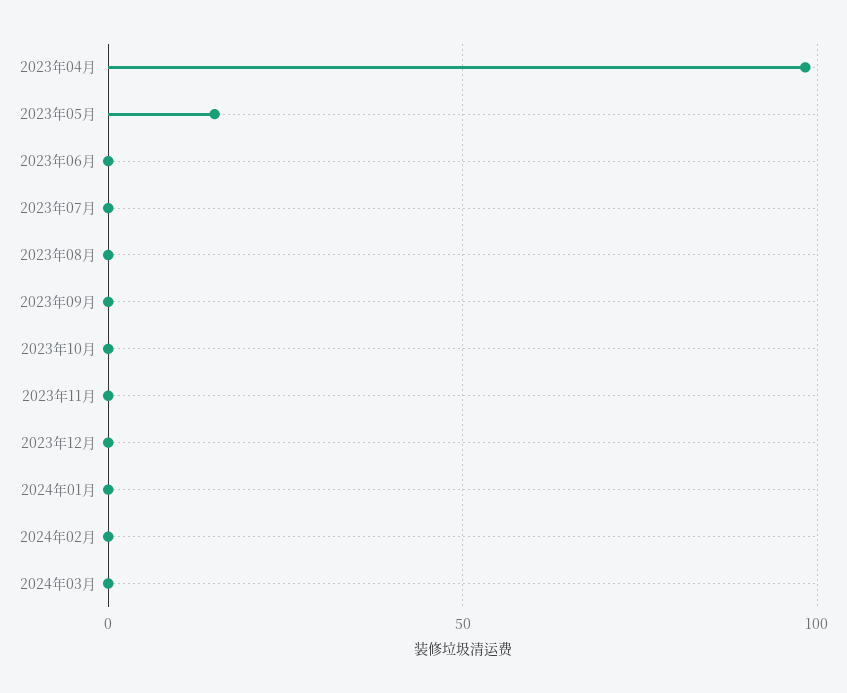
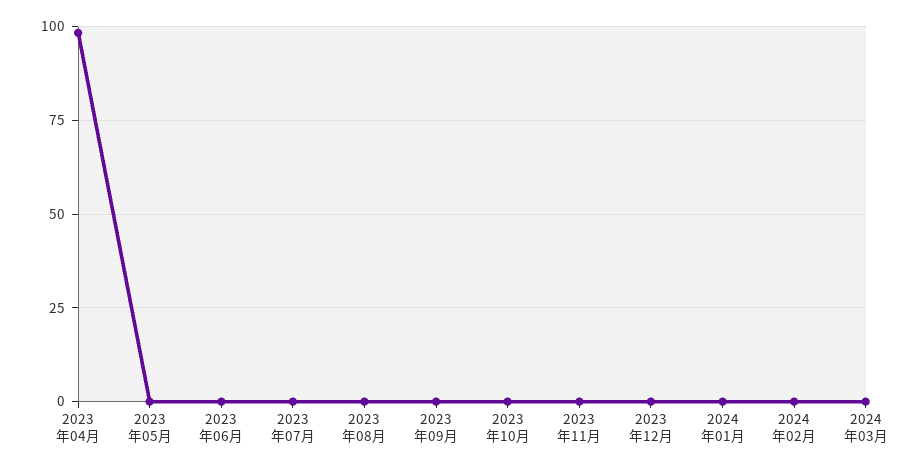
  {
    "2023年04月": 97.5,
-   "2023年05月": 15,
+   "2023年05月": 0,
    "2023年06月": 0,
    "2023年07月": 0,
    "2023年08月": 0,
    "2023年09月": 0,
    "2023年10月": 0,
    "2023年11月": 0,
    "2023年12月": 0,
    "2024年01月": 0,
    "2024年02月": 0,
    "2024年03月": 0
  }

